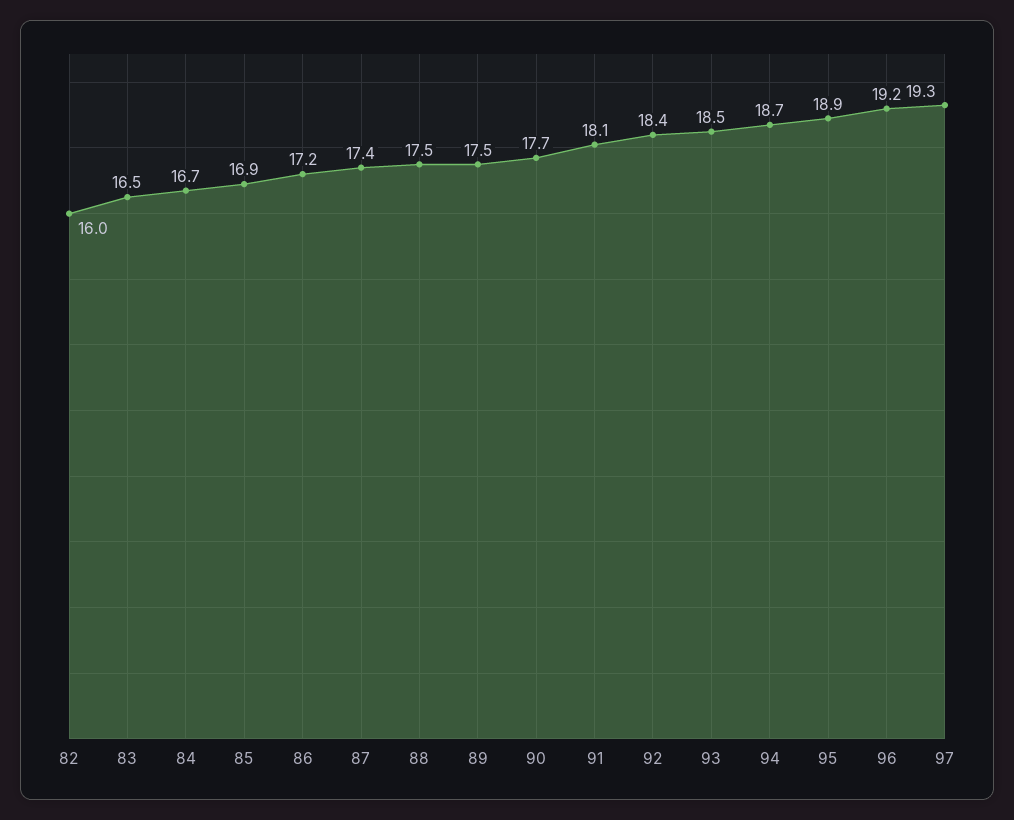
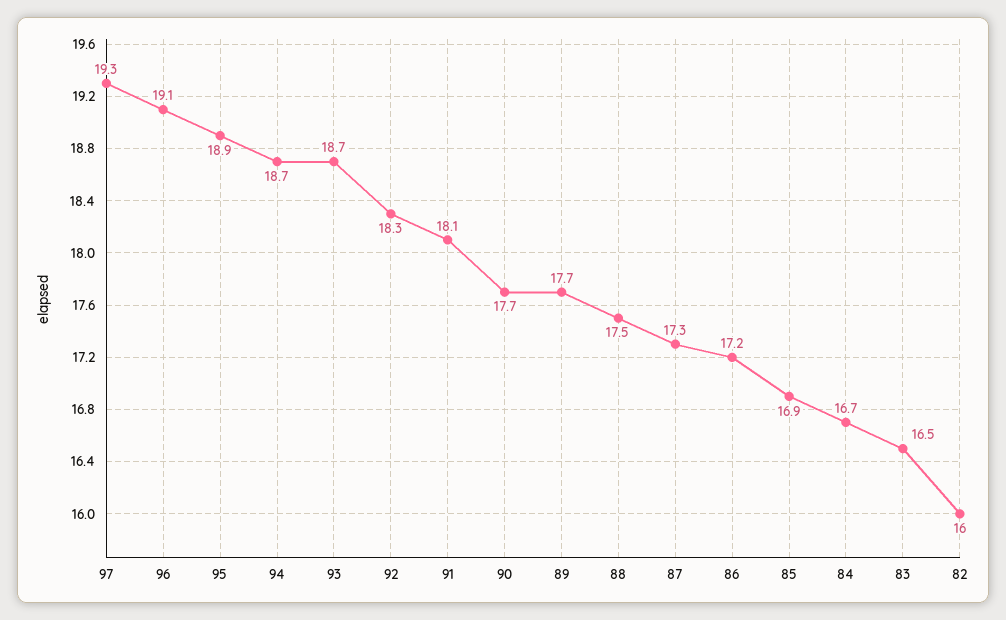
  {
    "82": 16,
    "83": 16.5,
    "84": 16.7,
    "85": 16.9,
    "86": 17.2,
-   "87": 17.4,
+   "87": 17.3,
    "88": 17.5,
-   "89": 17.5,
+   "89": 17.7,
    "90": 17.7,
    "91": 18.1,
-   "92": 18.4,
+   "92": 18.3,
-   "93": 18.5,
+   "93": 18.7,
    "94": 18.7,
    "95": 18.9,
-   "96": 19.2,
+   "96": 19.1,
    "97": 19.3
  }

